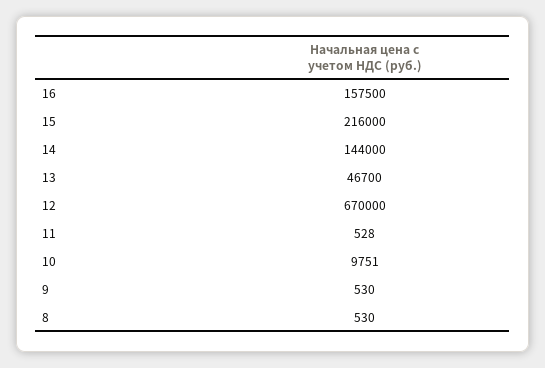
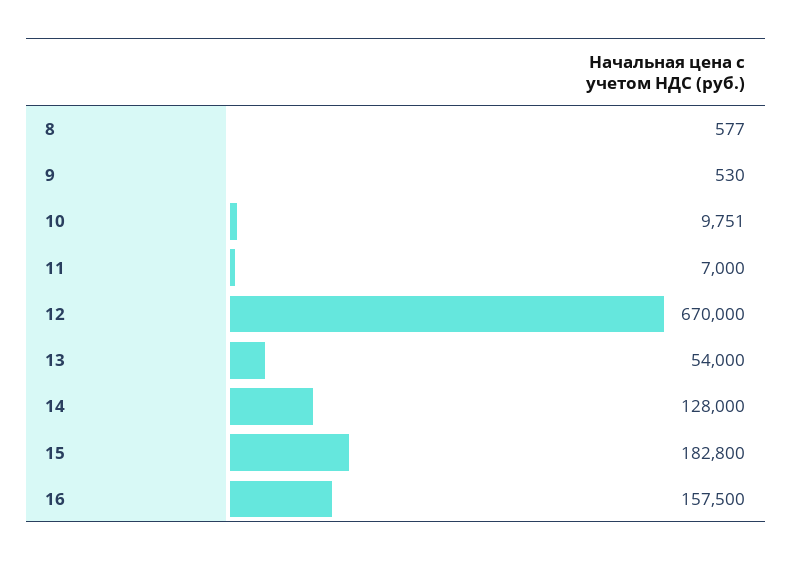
  {
    "16": 157500,
-   "15": 216000,
+   "15": 182800,
-   "14": 144000,
+   "14": 128000,
-   "13": 46700,
+   "13": 54000,
    "12": 670000,
-   "11": 528,
+   "11": 7000,
    "10": 9751,
    "9": 530,
-   "8": 530
+   "8": 577
  }

